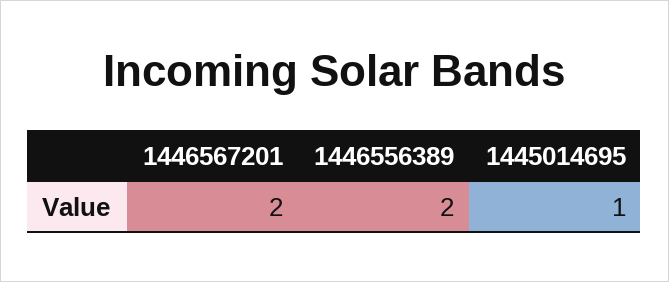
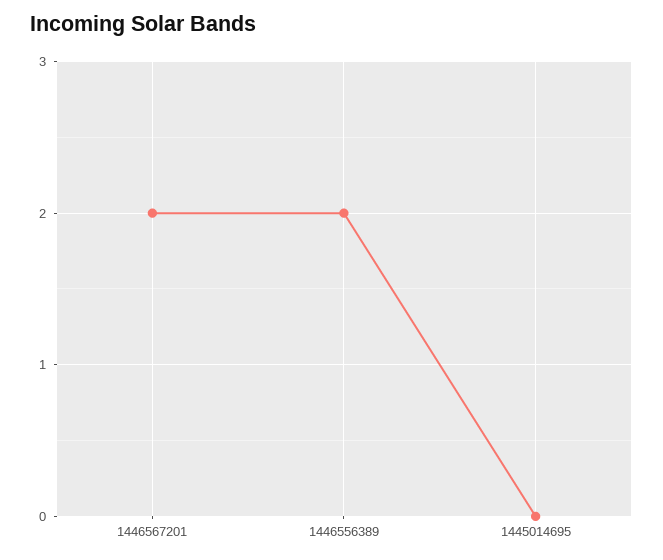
  {
    "1446567201": 2,
    "1446556389": 2,
-   "1445014695": 1
+   "1445014695": 0
  }

